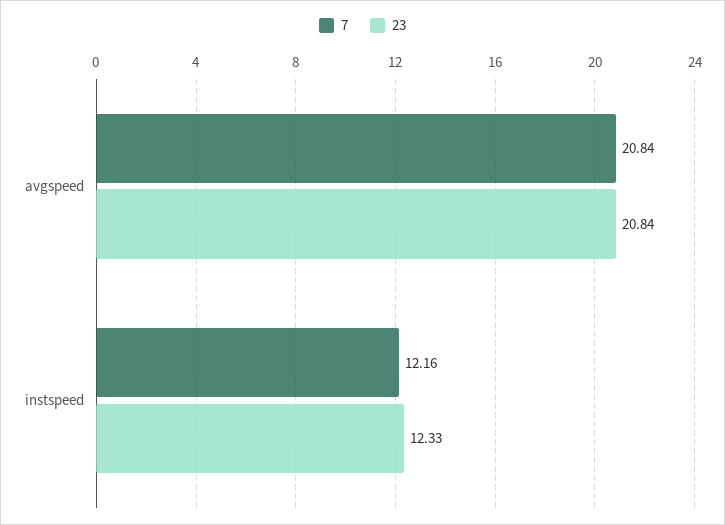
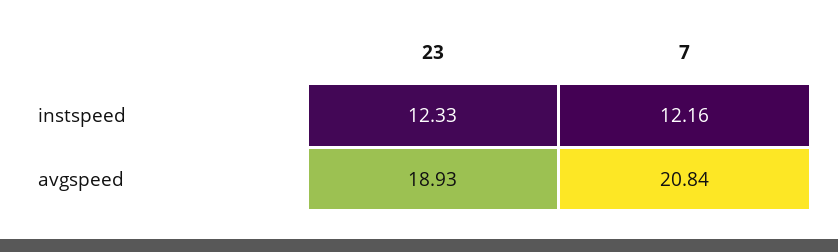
  {
    "7": {
      "avgspeed": 20.84,
      "instspeed": 12.16
    },
    "23": {
-     "avgspeed": 20.84,
+     "avgspeed": 18.93,
      "instspeed": 12.33
    }
  }

